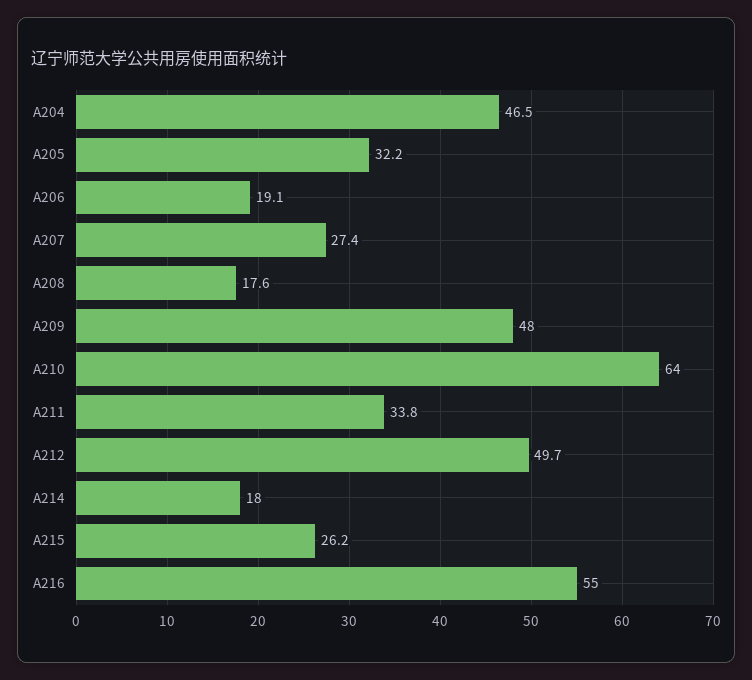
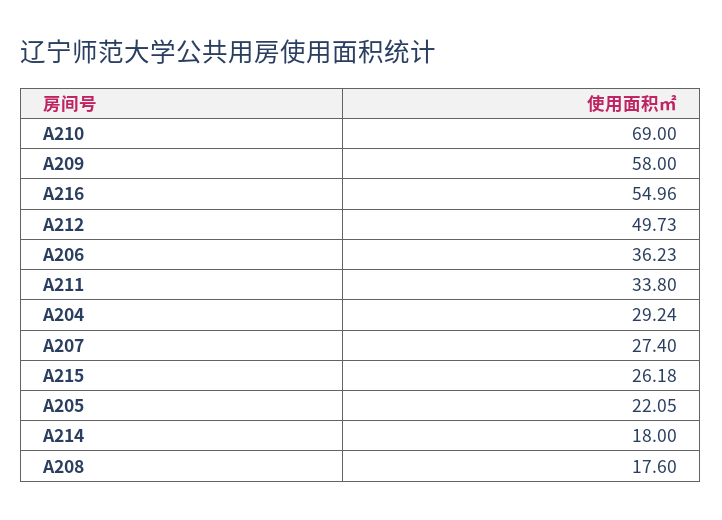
  {
-   "A204": 46.5,
+   "A204": 29.24,
-   "A205": 32.2,
+   "A205": 22.05,
-   "A206": 19.1,
+   "A206": 36.23,
    "A207": 27.4,
    "A208": 17.6,
-   "A209": 48,
+   "A209": 58,
-   "A210": 64,
+   "A210": 69,
    "A211": 33.8,
    "A212": 49.73,
    "A214": 18,
    "A215": 26.18,
    "A216": 54.96
  }

